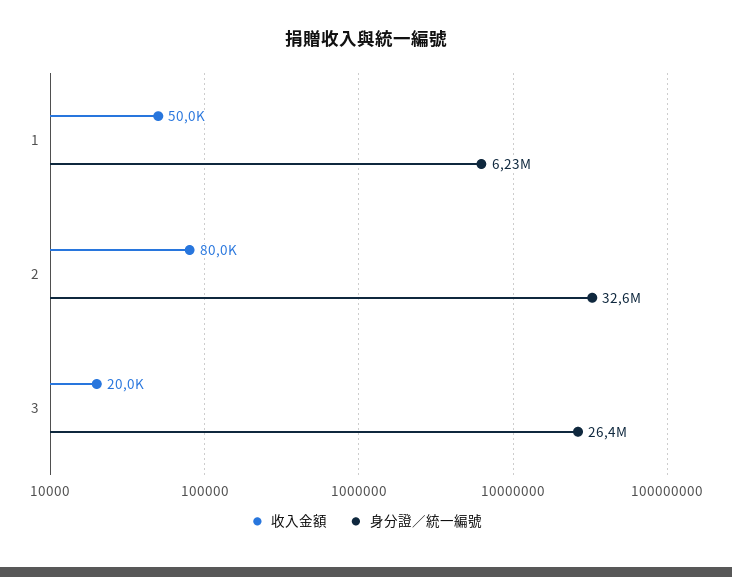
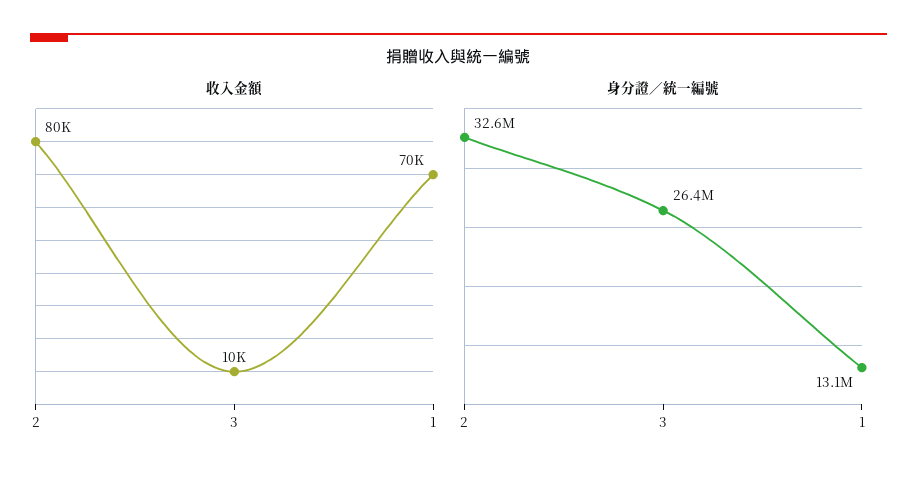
  {
    "收入金額": {
-     "1": 50000,
+     "1": 70000,
      "2": 80000,
-     "3": 20000
+     "3": 10000
    },
    "身分證／統一編號": {
-     "1": 6230000,
+     "1": 13100000,
      "2": 32600000,
      "3": 26400000
    }
  }

